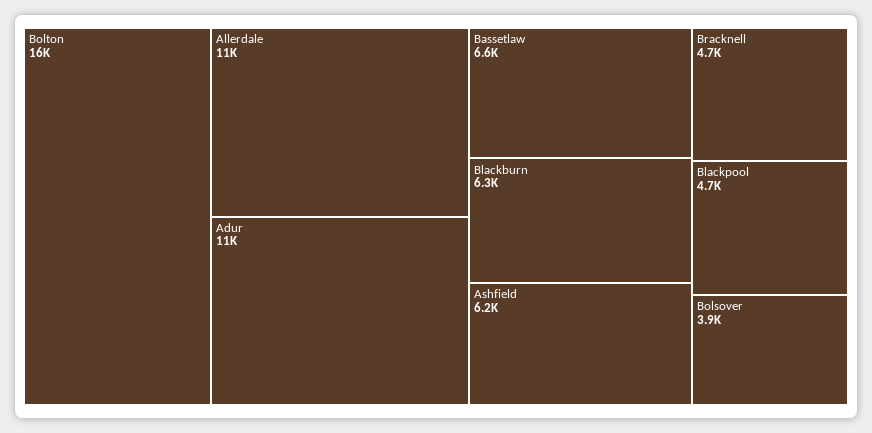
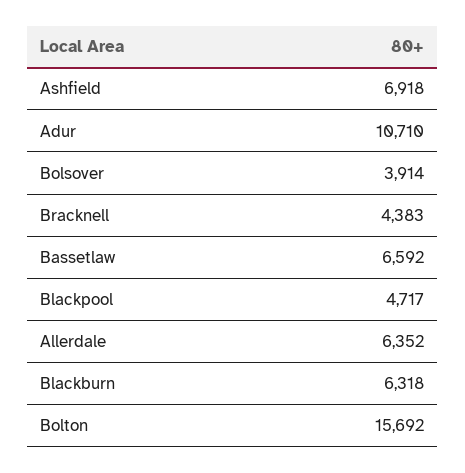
  {
    "Bolton": 15692,
-   "Allerdale": 11000,
+   "Allerdale": 6352,
    "Adur": 10710,
    "Bassetlaw": 6592,
    "Blackburn": 6318,
-   "Ashfield": 6200,
+   "Ashfield": 6918,
-   "Bracknell": 4700,
+   "Bracknell": 4383,
    "Blackpool": 4717,
    "Bolsover": 3914
  }

